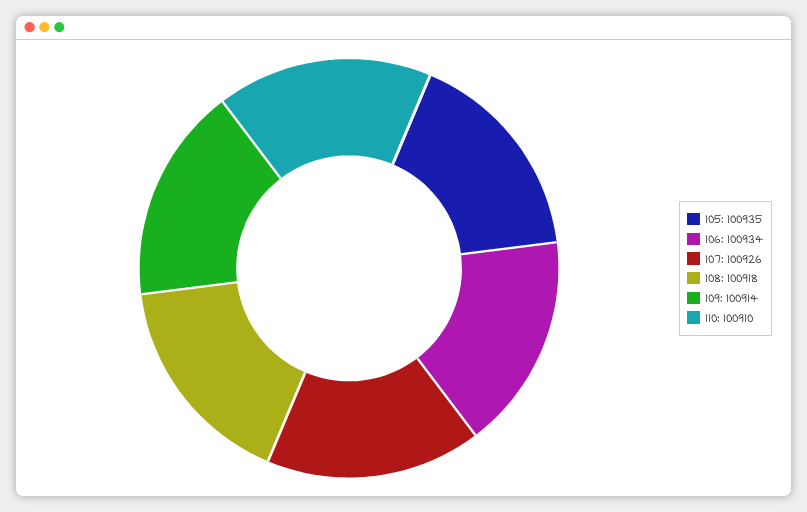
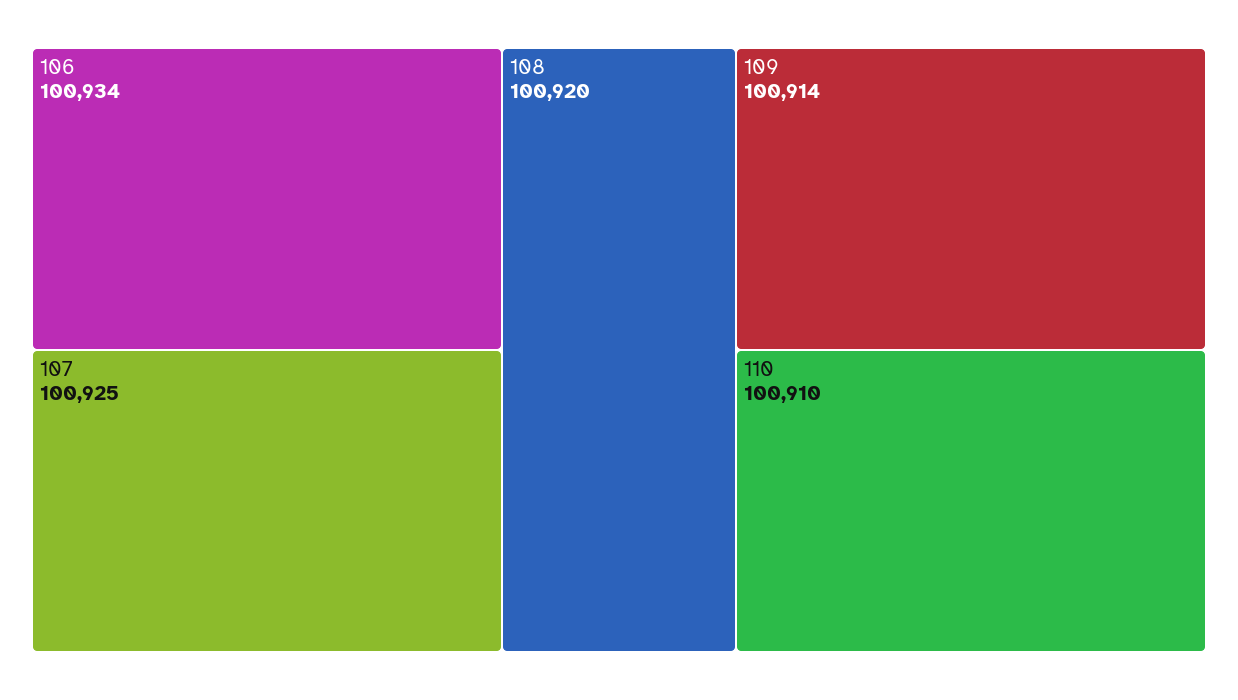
  {
-   "105": 100935,
    "106": 100934,
-   "107": 100926,
+   "107": 100925,
-   "108": 100918,
+   "108": 100920,
    "109": 100914,
    "110": 100910
  }

